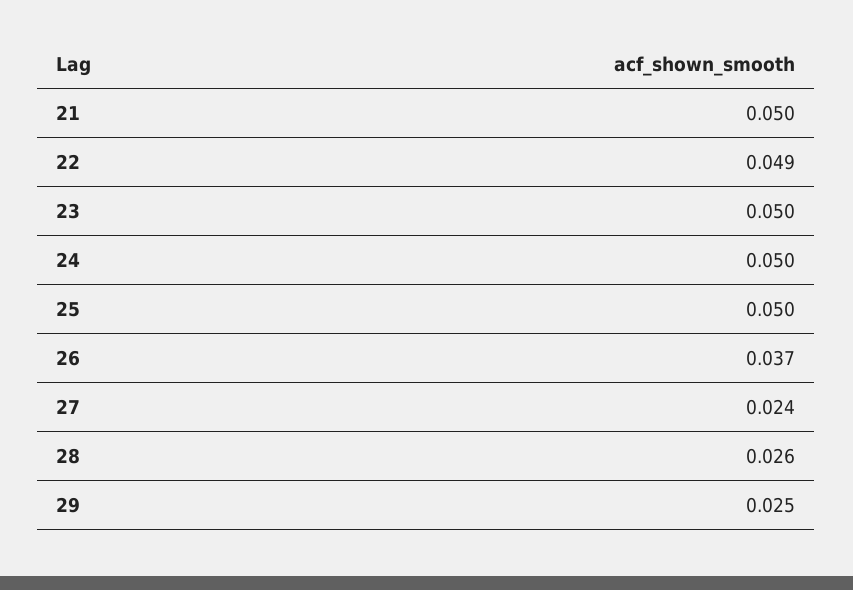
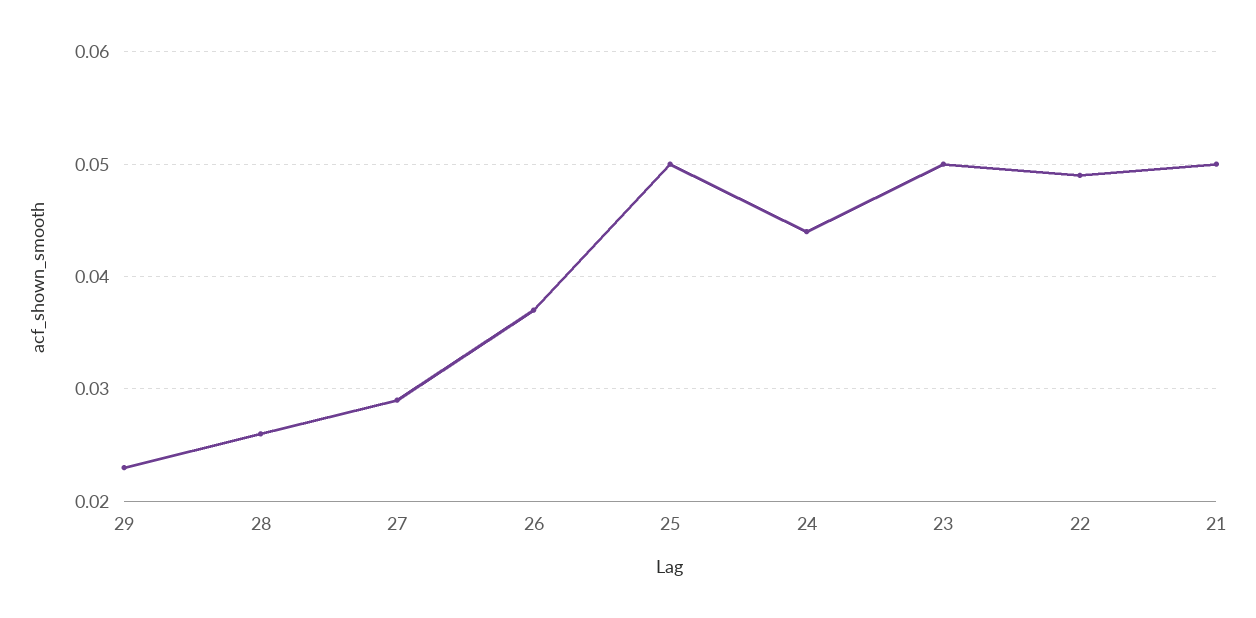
  {
    "21": 0.05,
    "22": 0.049,
    "23": 0.05,
-   "24": 0.05,
+   "24": 0.044,
    "25": 0.05,
    "26": 0.037,
-   "27": 0.024,
+   "27": 0.029,
    "28": 0.026,
-   "29": 0.025
+   "29": 0.023
  }

